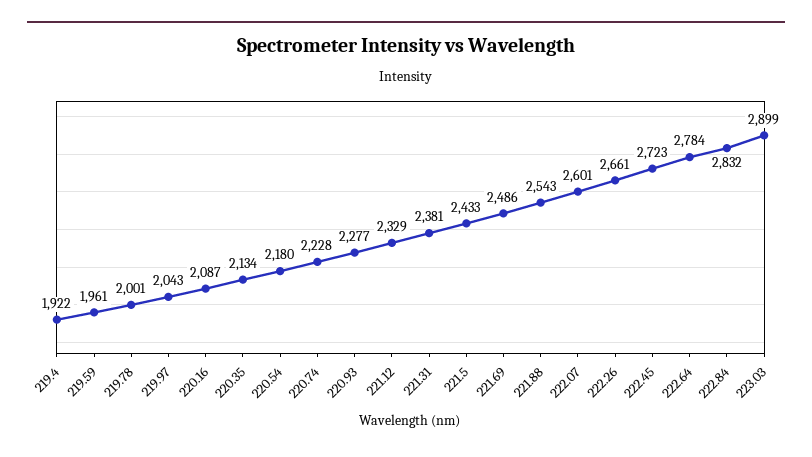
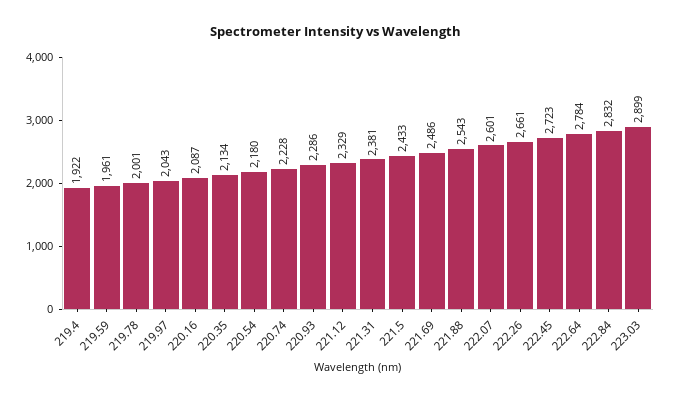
  {
    "219.4": 1922,
    "219.59": 1961,
    "219.78": 2001,
    "219.97": 2043,
    "220.16": 2087,
    "220.35": 2134,
    "220.54": 2180,
    "220.74": 2228,
-   "220.93": 2277,
+   "220.93": 2286,
    "221.12": 2329,
    "221.31": 2381,
    "221.5": 2433,
    "221.69": 2486,
    "221.88": 2543,
    "222.07": 2601,
    "222.26": 2661,
    "222.45": 2723,
    "222.64": 2784,
    "222.84": 2832,
    "223.03": 2899
  }

